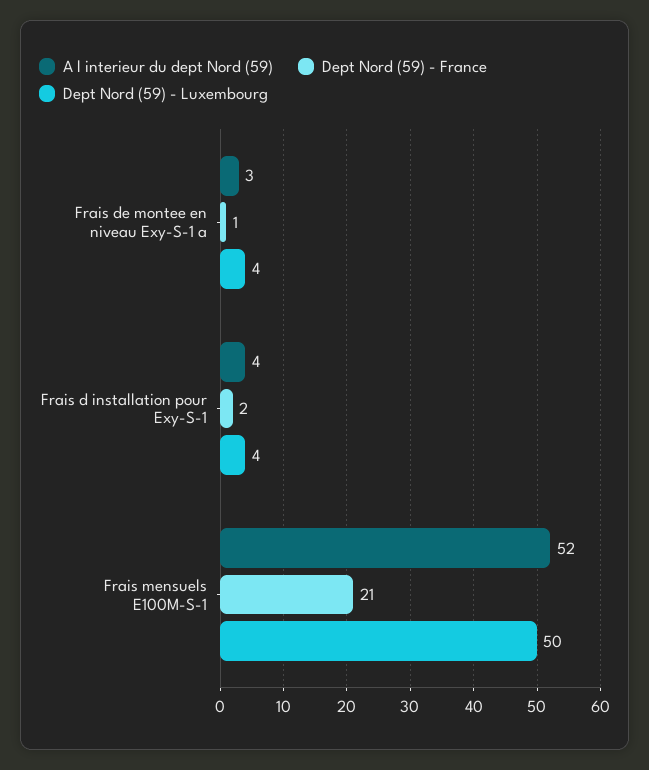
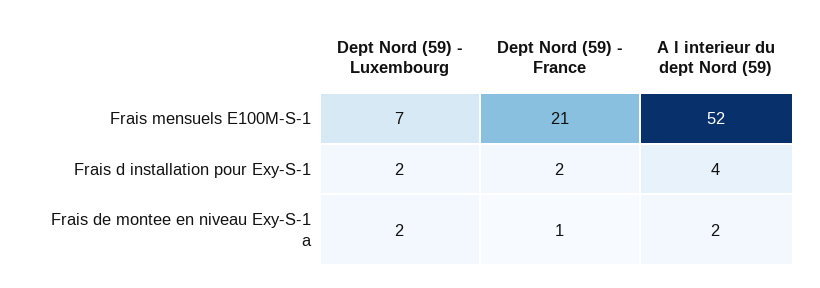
  {
    "A l interieur du dept Nord (59)": {
-     "Frais de montee en niveau Exy-S-1 a": 3,
+     "Frais de montee en niveau Exy-S-1 a": 2,
      "Frais d installation pour Exy-S-1": 4,
      "Frais mensuels E100M-S-1": 52
    },
    "Dept Nord (59) - France": {
      "Frais de montee en niveau Exy-S-1 a": 1,
      "Frais d installation pour Exy-S-1": 2,
      "Frais mensuels E100M-S-1": 21
    },
    "Dept Nord (59) - Luxembourg": {
-     "Frais de montee en niveau Exy-S-1 a": 4,
+     "Frais de montee en niveau Exy-S-1 a": 2,
-     "Frais d installation pour Exy-S-1": 4,
+     "Frais d installation pour Exy-S-1": 2,
-     "Frais mensuels E100M-S-1": 50
+     "Frais mensuels E100M-S-1": 7
    }
  }

